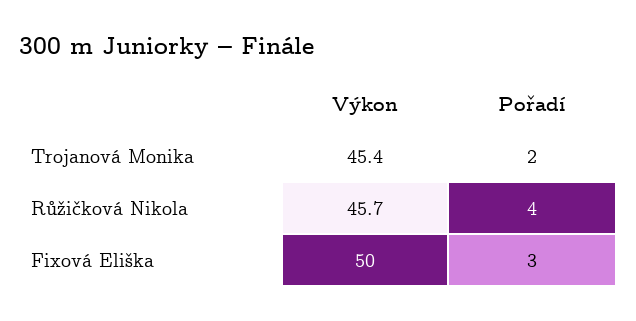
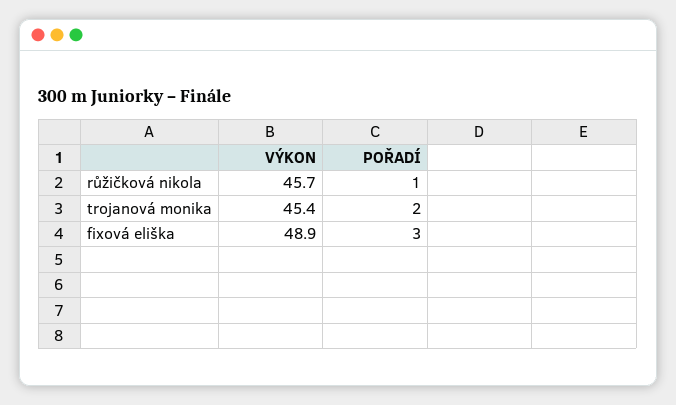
  {
    "Výkon": {
      "Trojanová Monika": 45.4,
      "Růžičková Nikola": 45.7,
-     "Fixová Eliška": 50
+     "Fixová Eliška": 48.9
    },
    "Pořadí": {
      "Trojanová Monika": 2,
-     "Růžičková Nikola": 4,
+     "Růžičková Nikola": 1,
      "Fixová Eliška": 3
    }
  }

